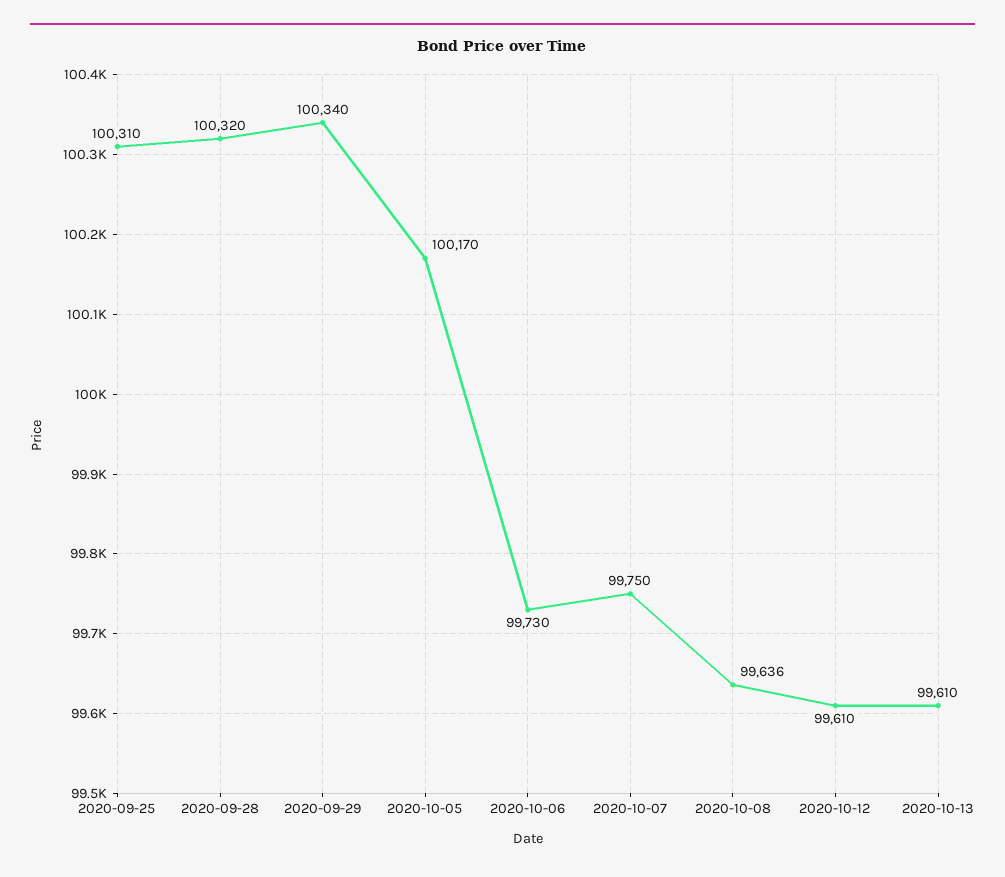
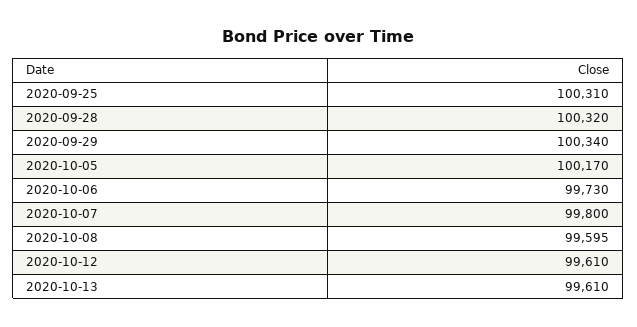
  {
    "2020-09-25": 100310,
    "2020-09-28": 100320,
    "2020-09-29": 100340,
    "2020-10-05": 100170,
    "2020-10-06": 99730,
-   "2020-10-07": 99750,
+   "2020-10-07": 99800,
-   "2020-10-08": 99636,
+   "2020-10-08": 99595,
    "2020-10-12": 99610,
    "2020-10-13": 99610
  }

